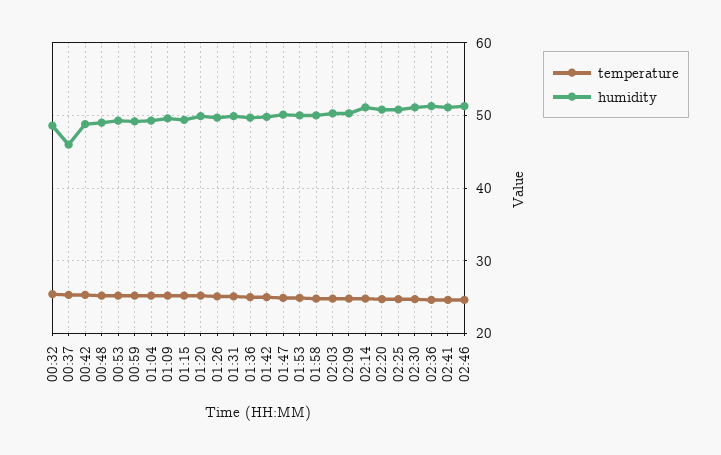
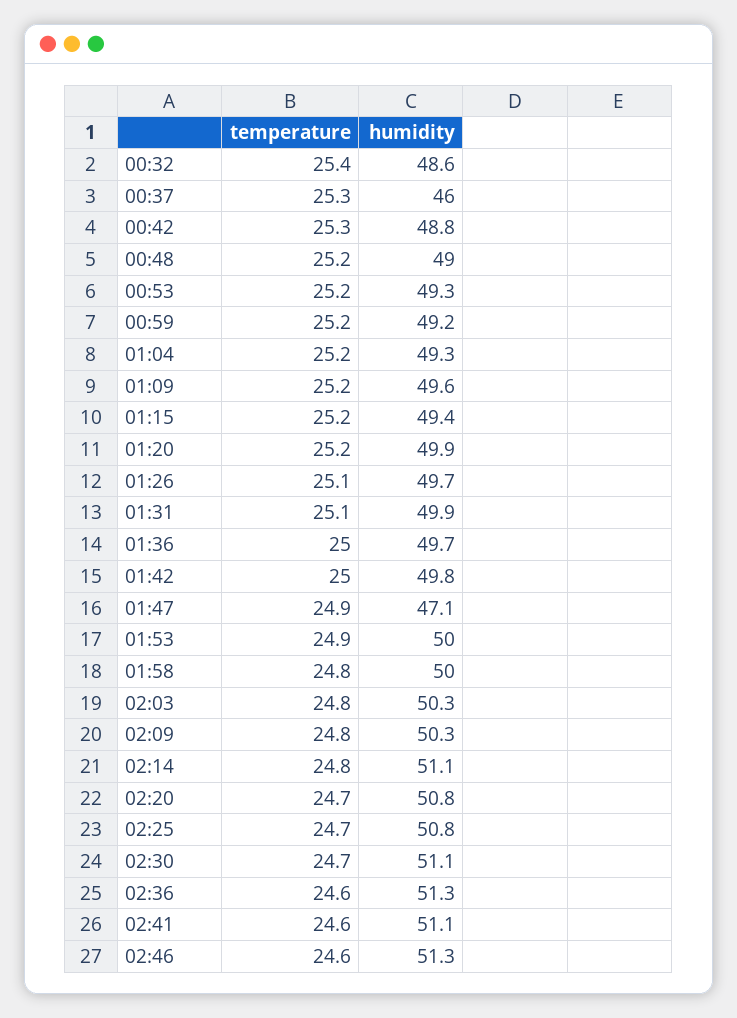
  {
    "temperature": {
      "00:32": 25.4,
      "00:37": 25.3,
      "00:42": 25.3,
      "00:48": 25.2,
      "00:53": 25.2,
      "00:59": 25.2,
      "01:04": 25.2,
      "01:09": 25.2,
      "01:15": 25.2,
      "01:20": 25.2,
      "01:26": 25.1,
      "01:31": 25.1,
      "01:36": 25,
      "01:42": 25,
      "01:47": 24.9,
      "01:53": 24.9,
      "01:58": 24.8,
      "02:03": 24.8,
      "02:09": 24.8,
      "02:14": 24.8,
      "02:20": 24.7,
      "02:25": 24.7,
      "02:30": 24.7,
      "02:36": 24.6,
      "02:41": 24.6,
      "02:46": 24.6
    },
    "humidity": {
      "00:32": 48.6,
      "00:37": 46,
      "00:42": 48.8,
      "00:48": 49,
      "00:53": 49.3,
      "00:59": 49.2,
      "01:04": 49.3,
      "01:09": 49.6,
      "01:15": 49.4,
      "01:20": 49.9,
      "01:26": 49.7,
      "01:31": 49.9,
      "01:36": 49.7,
      "01:42": 49.8,
-     "01:47": 50,
+     "01:47": 47.1,
      "01:53": 50,
      "01:58": 50,
      "02:03": 50.3,
      "02:09": 50.3,
      "02:14": 51.1,
      "02:20": 50.8,
      "02:25": 50.8,
      "02:30": 51.1,
      "02:36": 51.3,
      "02:41": 51.1,
      "02:46": 51.3
    }
  }

